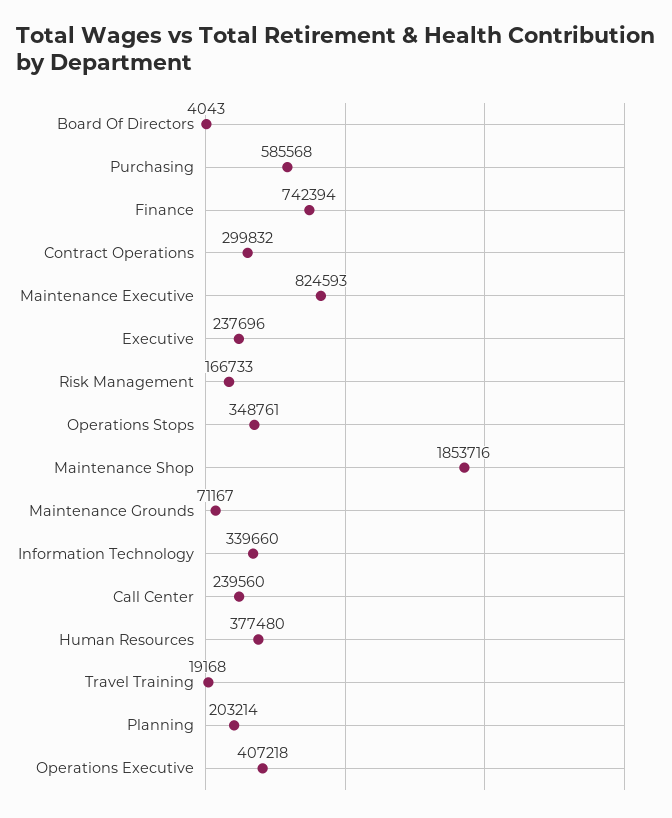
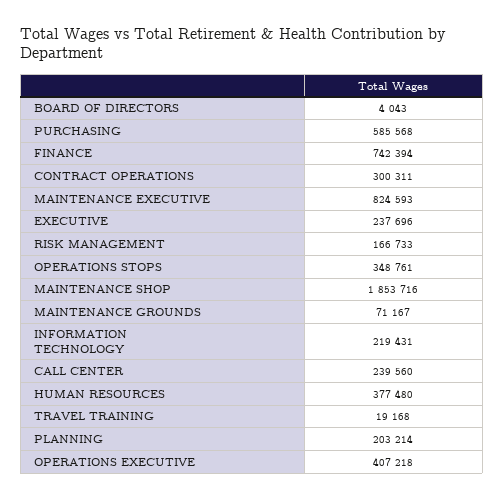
  {
    "Board Of Directors": 4043,
    "Purchasing": 585568,
    "Finance": 742394,
-   "Contract Operations": 299832,
+   "Contract Operations": 300311,
    "Maintenance Executive": 824593,
    "Executive": 237696,
    "Risk Management": 166733,
    "Operations Stops": 348761,
    "Maintenance Shop": 1853716,
    "Maintenance Grounds": 71167,
-   "Information Technology": 339660,
+   "Information Technology": 219431,
    "Call Center": 239560,
    "Human Resources": 377480,
    "Travel Training": 19168,
    "Planning": 203214,
    "Operations Executive": 407218
  }

